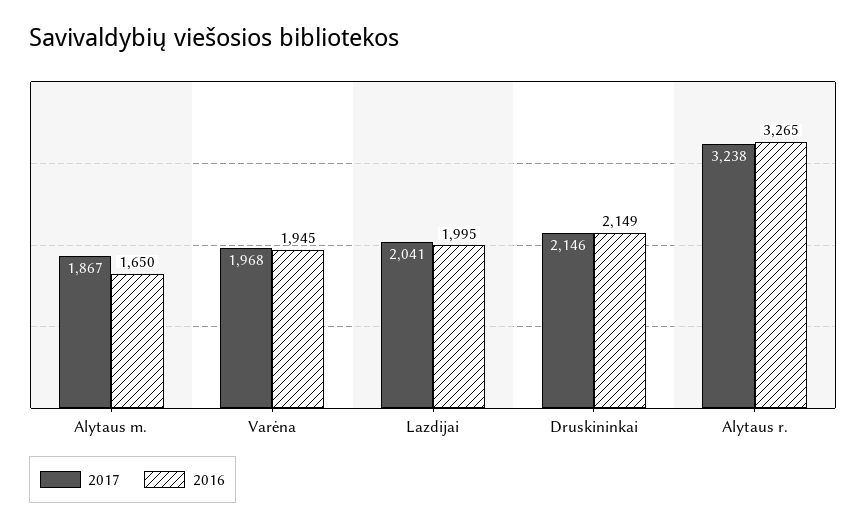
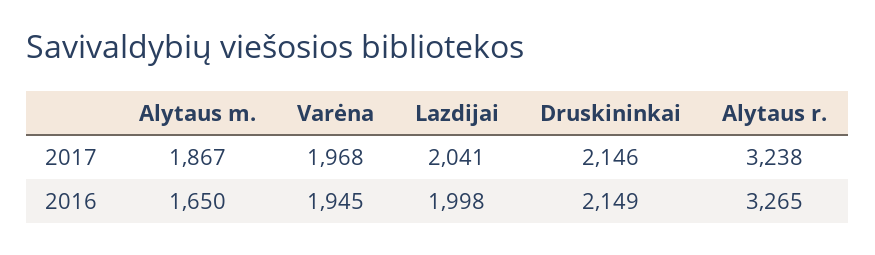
  {
    "2017": {
      "Alytaus m.": 1867,
      "Varėna": 1968,
      "Lazdijai": 2041,
      "Druskininkai": 2146,
      "Alytaus r.": 3238
    },
    "2016": {
      "Alytaus m.": 1650,
      "Varėna": 1945,
-     "Lazdijai": 1995,
+     "Lazdijai": 1998,
      "Druskininkai": 2149,
      "Alytaus r.": 3265
    }
  }

